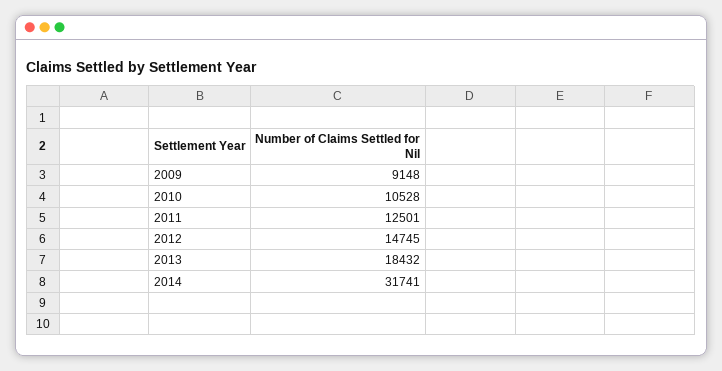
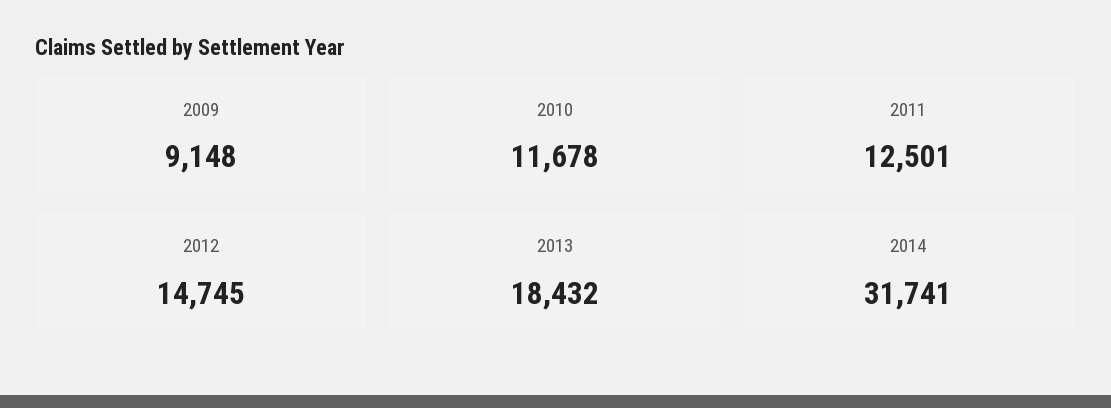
  {
    "2009": 9148,
-   "2010": 10528,
+   "2010": 11678,
    "2011": 12501,
    "2012": 14745,
    "2013": 18432,
    "2014": 31741
  }

